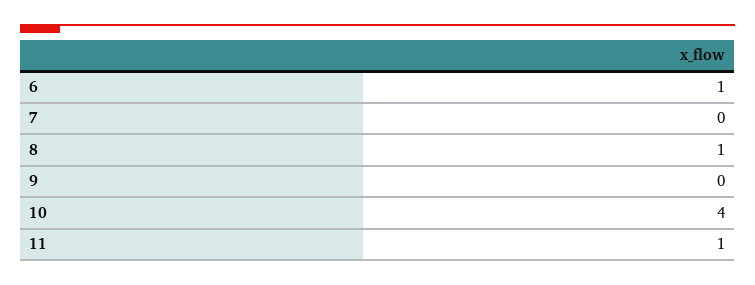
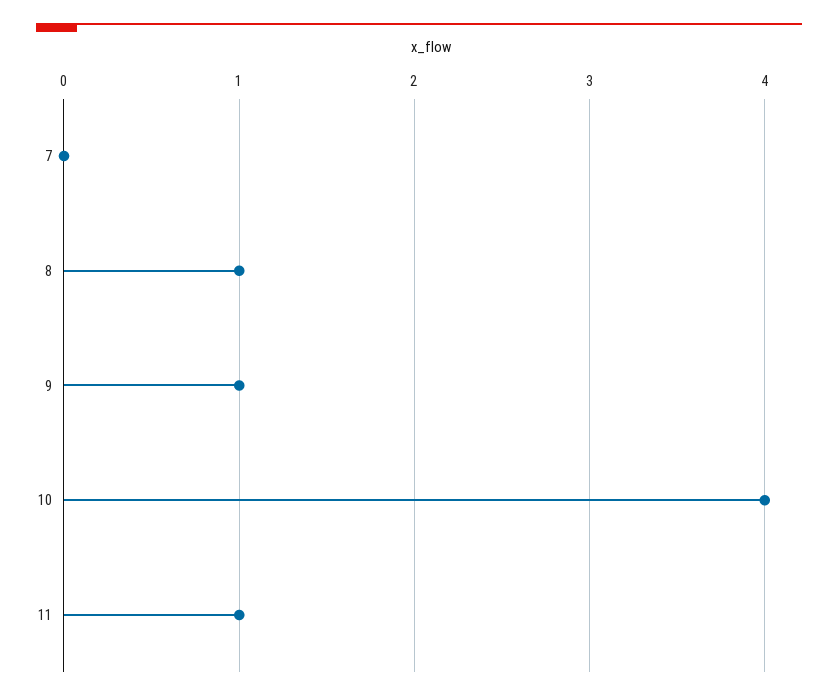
  {
-   "6": 1,
    "7": 0,
    "8": 1,
-   "9": 0,
+   "9": 1,
    "10": 4,
    "11": 1
  }

